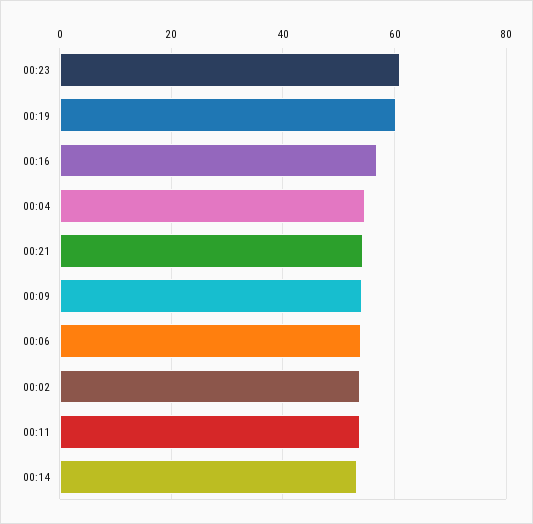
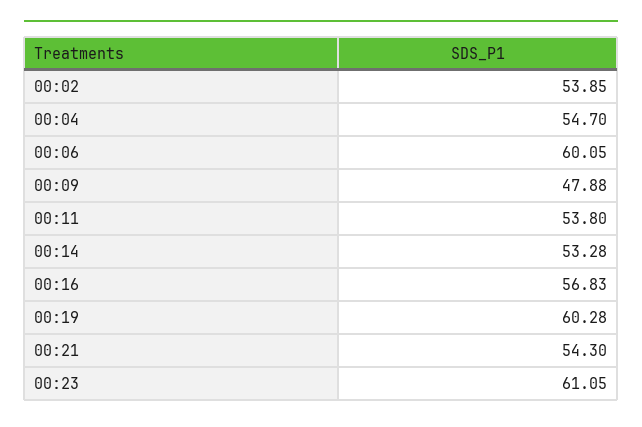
  {
    "00:23": 61.05,
    "00:19": 60.28,
    "00:16": 56.83,
    "00:04": 54.7,
    "00:21": 54.3,
-   "00:09": 54,
+   "00:09": 47.88,
-   "00:06": 54,
+   "00:06": 60.05,
    "00:02": 53.85,
    "00:11": 53.8,
    "00:14": 53.28
  }

